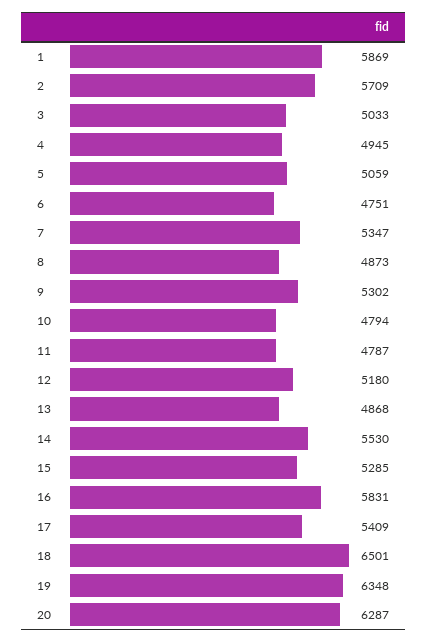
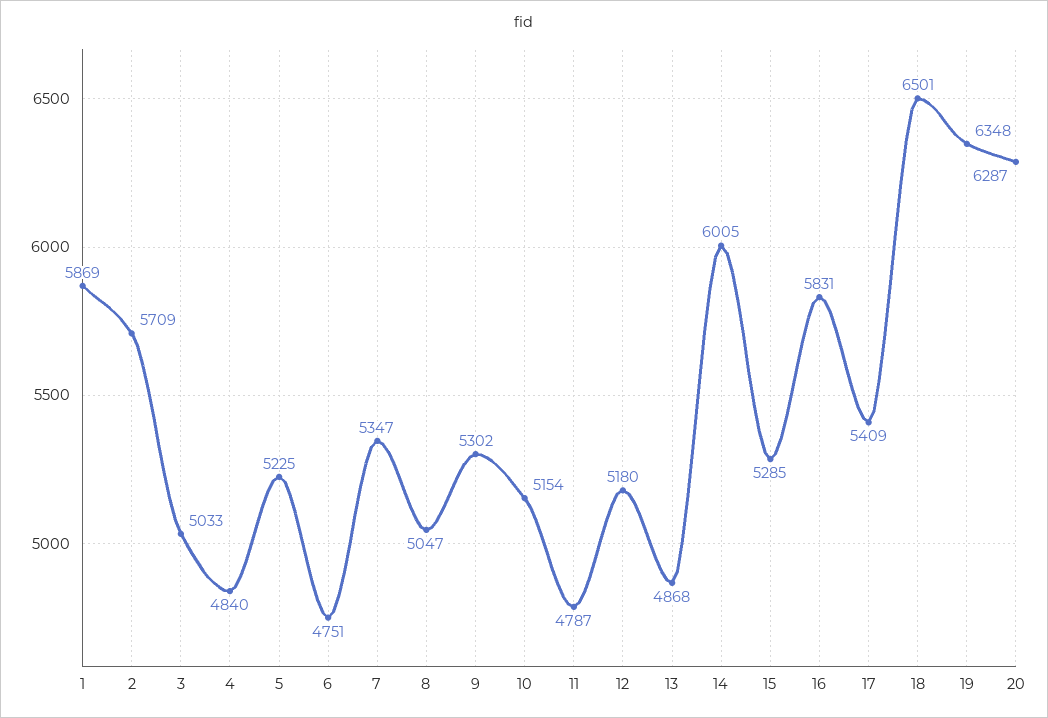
  {
    "1": 5869,
    "2": 5709,
    "3": 5033,
-   "4": 4945,
+   "4": 4840,
-   "5": 5059,
+   "5": 5225,
    "6": 4751,
    "7": 5347,
-   "8": 4873,
+   "8": 5047,
    "9": 5302,
-   "10": 4794,
+   "10": 5154,
    "11": 4787,
    "12": 5180,
    "13": 4868,
-   "14": 5530,
+   "14": 6005,
    "15": 5285,
    "16": 5831,
    "17": 5409,
    "18": 6501,
    "19": 6348,
    "20": 6287
  }

